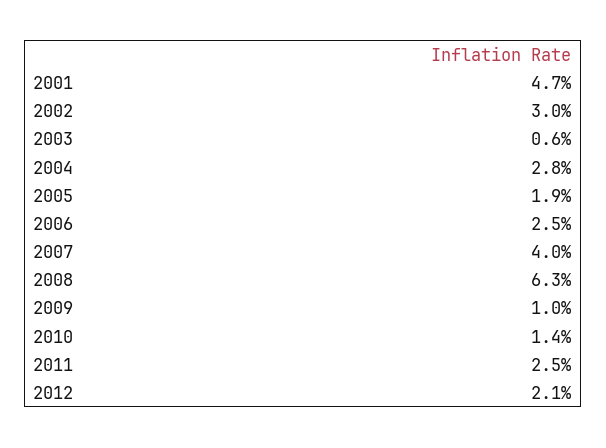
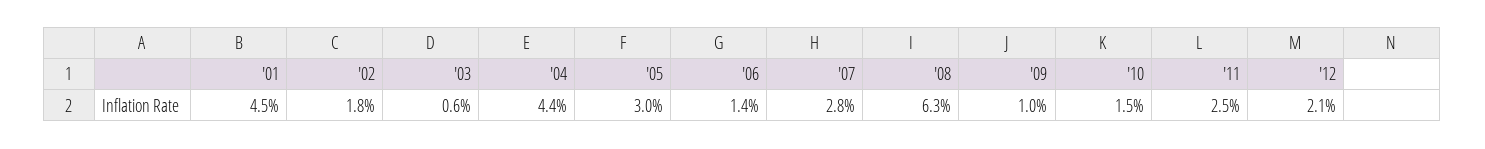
  {
-   "2001": 4.7,
+   "2001": 4.5,
-   "2002": 3,
+   "2002": 1.8,
    "2003": 0.6,
-   "2004": 2.8,
+   "2004": 4.4,
-   "2005": 1.9,
+   "2005": 3,
-   "2006": 2.5,
+   "2006": 1.4,
-   "2007": 4,
+   "2007": 2.8,
    "2008": 6.3,
    "2009": 1,
-   "2010": 1.4,
+   "2010": 1.5,
    "2011": 2.5,
    "2012": 2.1
  }

